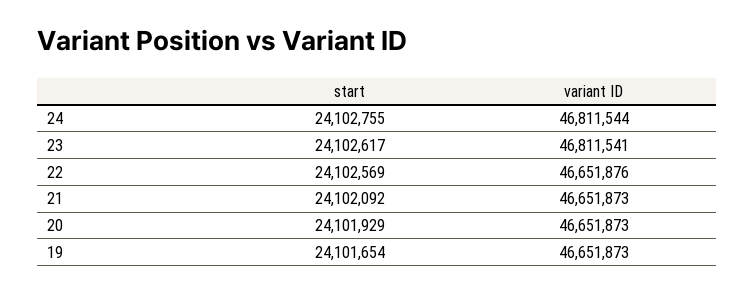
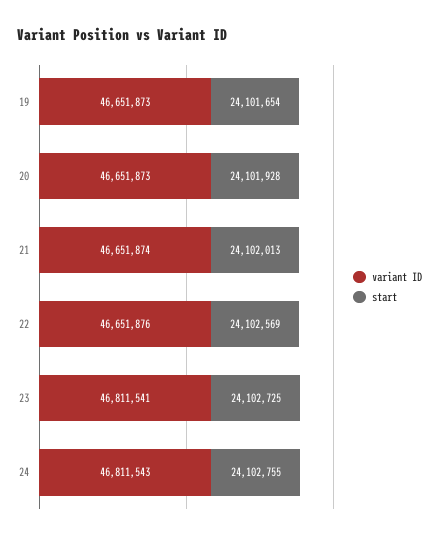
  {
    "start": {
      "24": 24102755,
-     "23": 24102617,
+     "23": 24102725,
      "22": 24102569,
-     "21": 24102092,
+     "21": 24102013,
-     "20": 24101929,
+     "20": 24101928,
      "19": 24101654
    },
    "variant ID": {
-     "24": 46811544,
+     "24": 46811543,
      "23": 46811541,
      "22": 46651876,
-     "21": 46651873,
+     "21": 46651874,
      "20": 46651873,
      "19": 46651873
    }
  }

